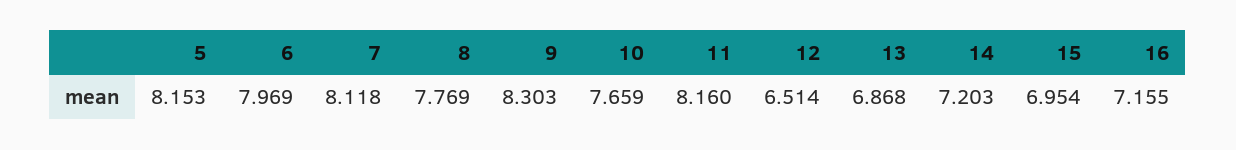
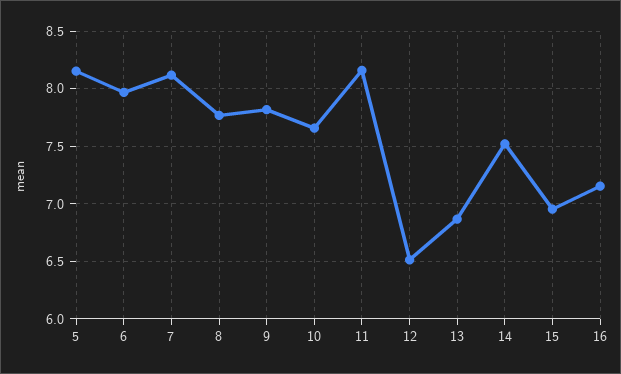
  {
    "5": 8.153,
    "6": 7.969,
    "7": 8.118,
    "8": 7.769,
-   "9": 8.303,
+   "9": 7.8,
    "10": 7.659,
    "11": 8.16,
    "12": 6.514,
    "13": 6.868,
-   "14": 7.203,
+   "14": 7.5,
    "15": 6.954,
    "16": 7.155
  }

